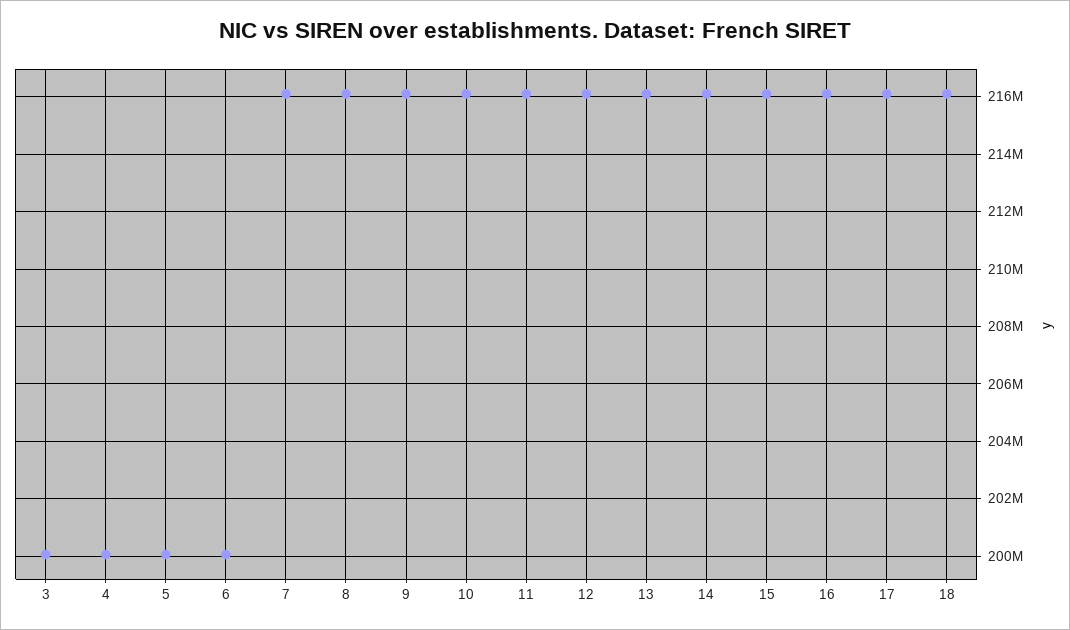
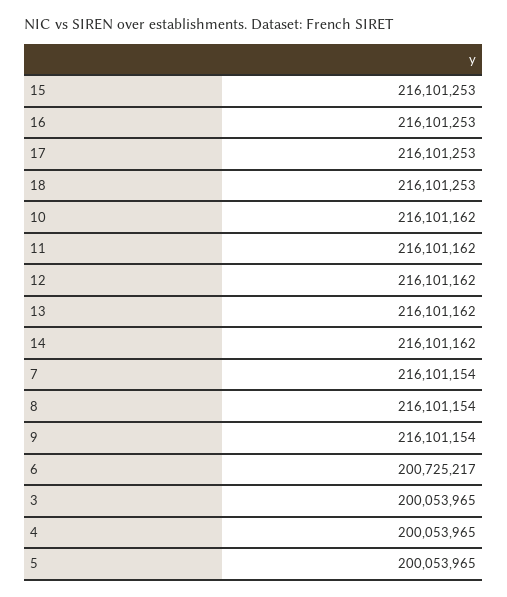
  {
    "3": 200053965,
    "4": 200053965,
    "5": 200053965,
-   "6": 200000000,
+   "6": 200725217,
    "7": 216101154,
    "8": 216101154,
    "9": 216101154,
    "10": 216101162,
    "11": 216101162,
    "12": 216101162,
    "13": 216101162,
    "14": 216101162,
    "15": 216101253,
    "16": 216101253,
    "17": 216101253,
    "18": 216101253
  }

